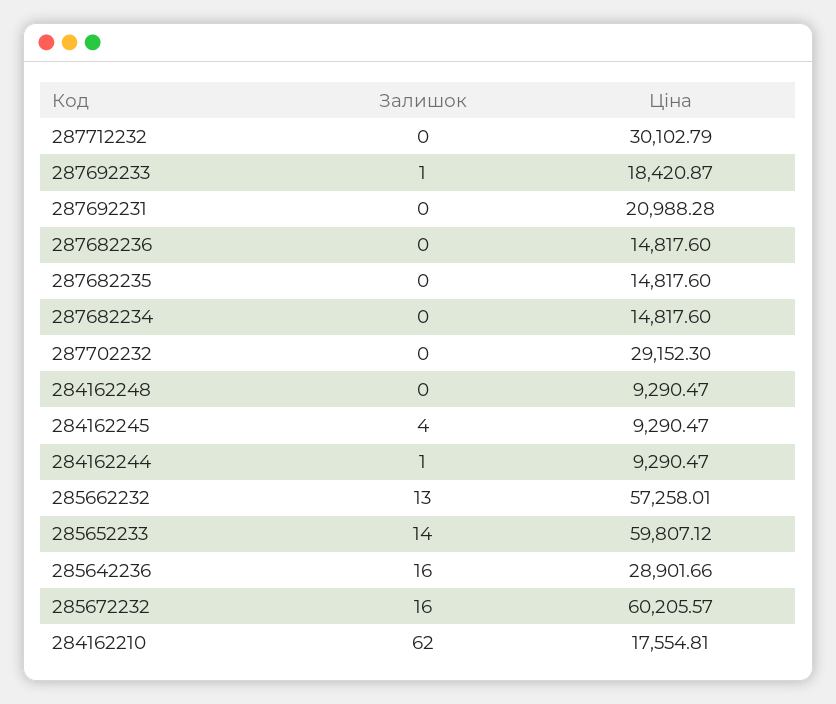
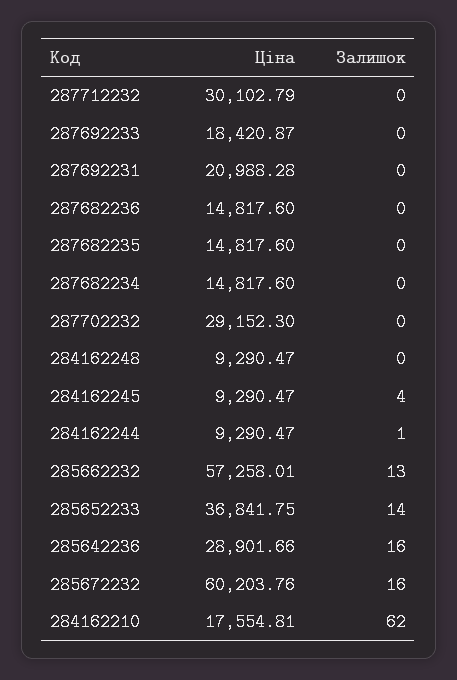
  {
    "Залишок": {
      "287712232": 0,
-     "287692233": 1,
+     "287692233": 0,
      "287692231": 0,
      "287682236": 0,
      "287682235": 0,
      "287682234": 0,
      "287702232": 0,
      "284162248": 0,
      "284162245": 4,
      "284162244": 1,
      "285662232": 13,
      "285652233": 14,
      "285642236": 16,
      "285672232": 16,
      "284162210": 62
    },
    "Ціна": {
      "287712232": 30102.79,
      "287692233": 18420.87,
      "287692231": 20988.28,
      "287682236": 14817.6,
      "287682235": 14817.6,
      "287682234": 14817.6,
      "287702232": 29152.3,
      "284162248": 9290.47,
      "284162245": 9290.47,
      "284162244": 9290.47,
      "285662232": 57258.01,
-     "285652233": 59807.12,
+     "285652233": 36841.75,
      "285642236": 28901.66,
-     "285672232": 60205.57,
+     "285672232": 60203.76,
      "284162210": 17554.81
    }
  }

